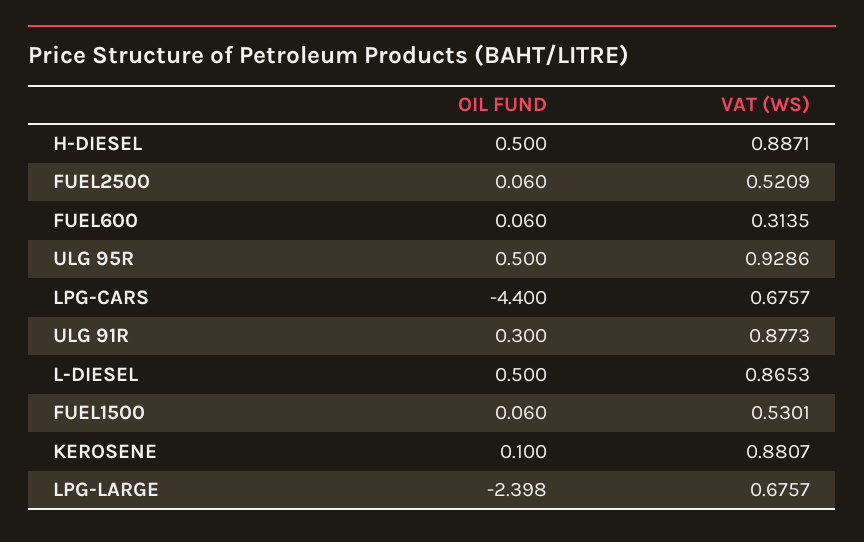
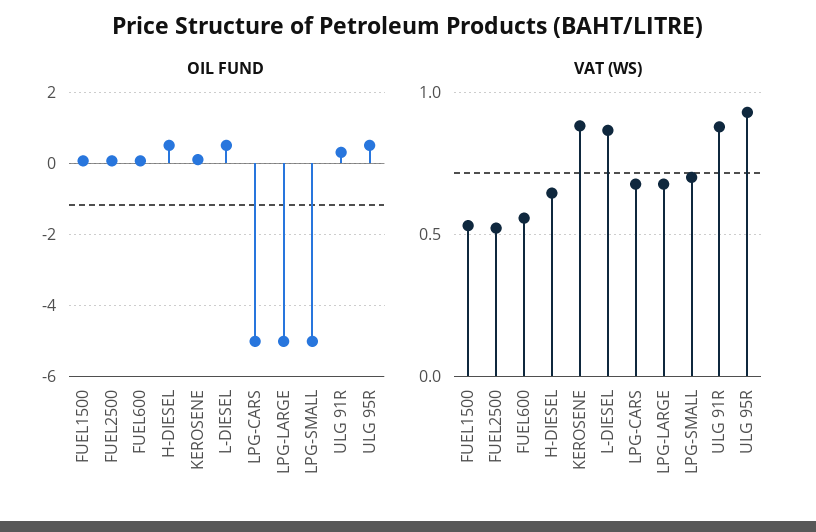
  {
    "OIL FUND": {
      "H-DIESEL": 0.5,
      "FUEL2500": 0.06,
      "FUEL600": 0.06,
      "ULG 95R": 0.5,
-     "LPG-CARS": -4.4,
+     "LPG-CARS": -5,
      "ULG 91R": 0.3,
      "L-DIESEL": 0.5,
      "FUEL1500": 0.06,
      "KEROSENE": 0.1,
-     "LPG-LARGE": -2.398
+     "LPG-LARGE": -5,
+     "LPG-SMALL": -5
    },
    "VAT (WS)": {
-     "H-DIESEL": 0.8871,
+     "H-DIESEL": 0.65,
      "FUEL2500": 0.5209,
-     "FUEL600": 0.3135,
+     "FUEL600": 0.55,
      "ULG 95R": 0.9286,
      "LPG-CARS": 0.6757,
      "ULG 91R": 0.8773,
      "L-DIESEL": 0.8653,
      "FUEL1500": 0.5301,
      "KEROSENE": 0.8807,
-     "LPG-LARGE": 0.6757
+     "LPG-LARGE": 0.6757,
+     "LPG-SMALL": 0.7
    }
  }

